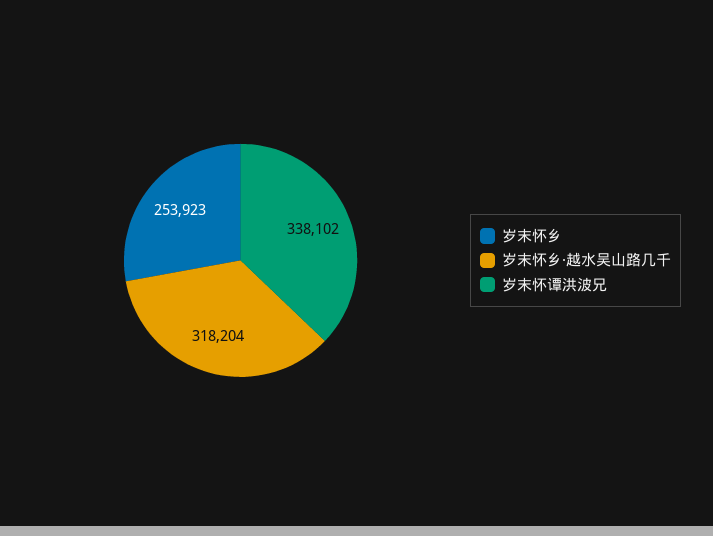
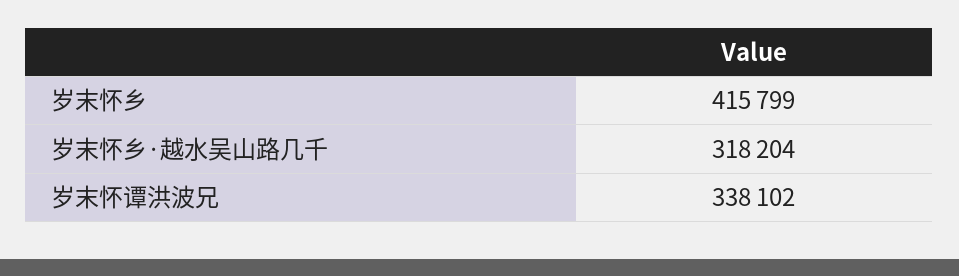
  {
-   "岁末怀乡": 253923,
+   "岁末怀乡": 415799,
    "岁末怀乡·越水吴山路几千": 318204,
    "岁末怀谭洪波兄": 338102
  }

